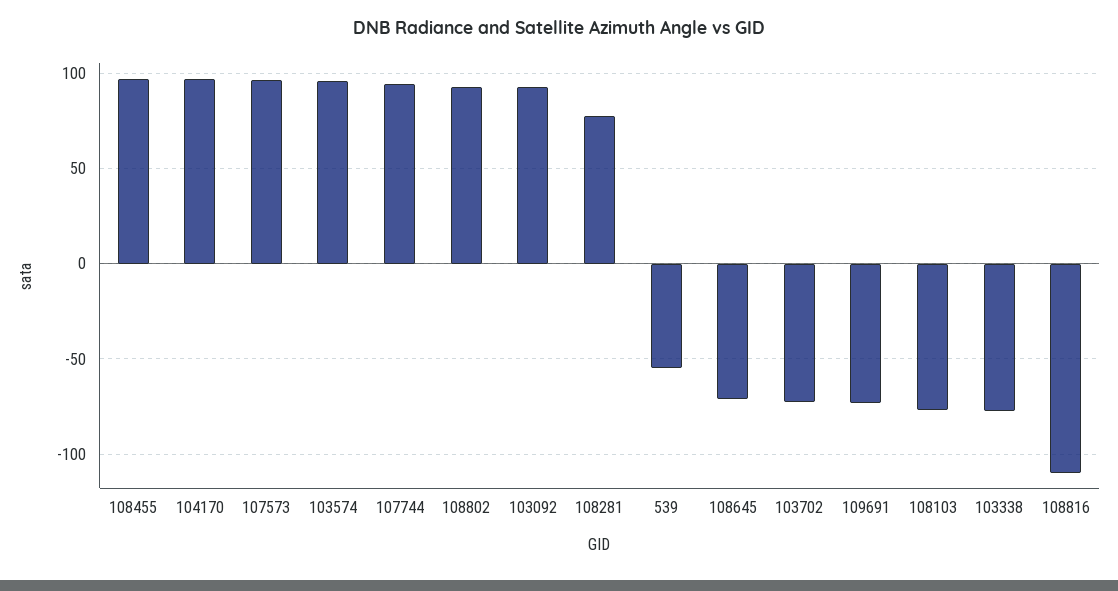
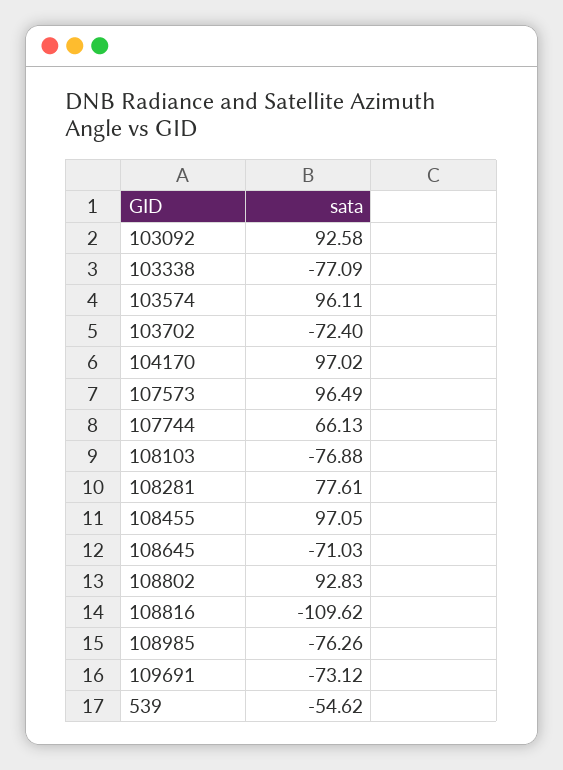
  {
    "108455": 97.05,
    "104170": 97.02,
    "107573": 96.49,
    "103574": 96.11,
-   "107744": 95,
+   "107744": 66.13,
    "108802": 92.83,
    "103092": 92.58,
    "108281": 77.61,
    "539": -54.62,
    "108645": -71.03,
    "103702": -72.4,
    "109691": -73.12,
    "108103": -76.88,
    "103338": -77.09,
-   "108816": -109.62
+   "108816": -109.62,
+   "108985": -76.26
  }

